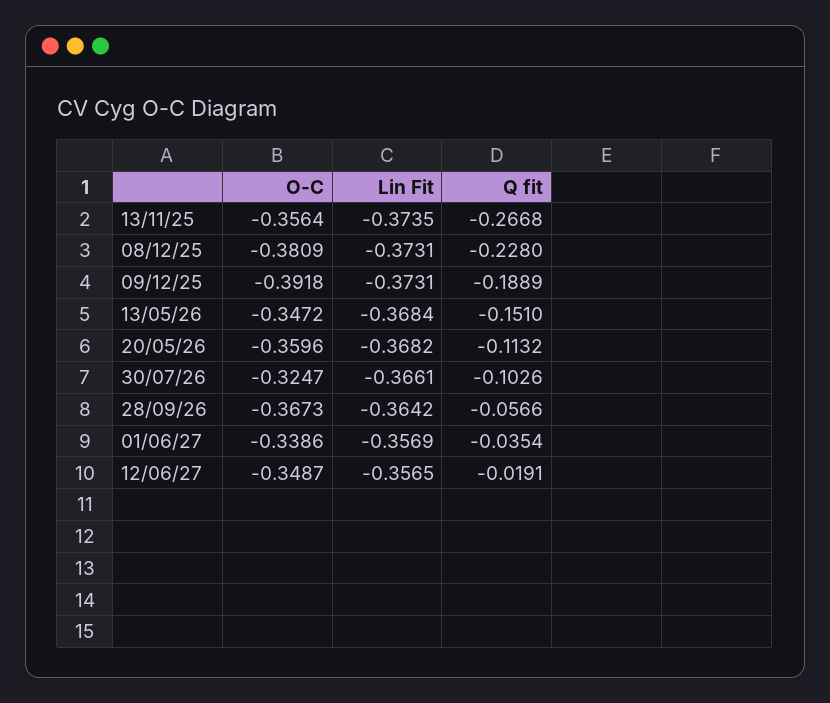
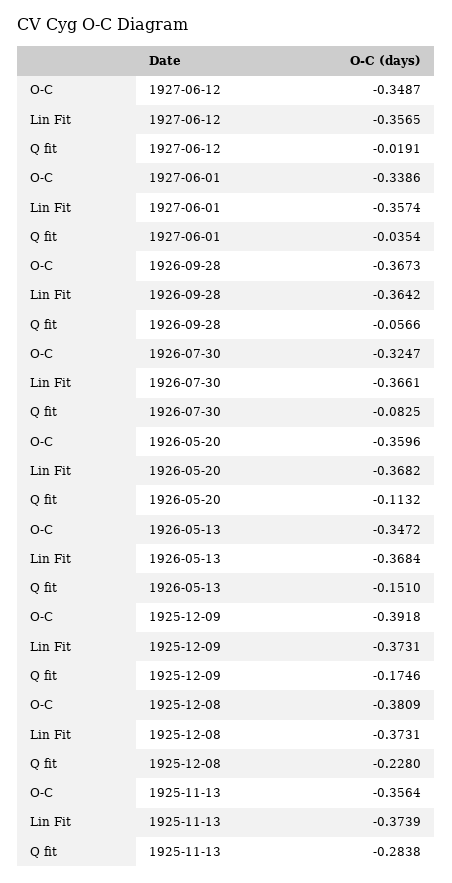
  {
    "O-C": {
      "13/11/25": -0.3564,
      "08/12/25": -0.3809,
      "09/12/25": -0.3918,
      "13/05/26": -0.3472,
      "20/05/26": -0.3596,
      "30/07/26": -0.3247,
      "28/09/26": -0.3673,
      "01/06/27": -0.3386,
      "12/06/27": -0.3487
    },
    "Lin Fit": {
-     "13/11/25": -0.3735,
+     "13/11/25": -0.3739,
      "08/12/25": -0.3731,
      "09/12/25": -0.3731,
      "13/05/26": -0.3684,
      "20/05/26": -0.3682,
      "30/07/26": -0.3661,
      "28/09/26": -0.3642,
-     "01/06/27": -0.3569,
+     "01/06/27": -0.3574,
      "12/06/27": -0.3565
    },
    "Q fit": {
-     "13/11/25": -0.2668,
+     "13/11/25": -0.2838,
      "08/12/25": -0.228,
-     "09/12/25": -0.1889,
+     "09/12/25": -0.1746,
      "13/05/26": -0.151,
      "20/05/26": -0.1132,
-     "30/07/26": -0.1026,
+     "30/07/26": -0.0825,
      "28/09/26": -0.0566,
      "01/06/27": -0.0354,
      "12/06/27": -0.0191
    }
  }

